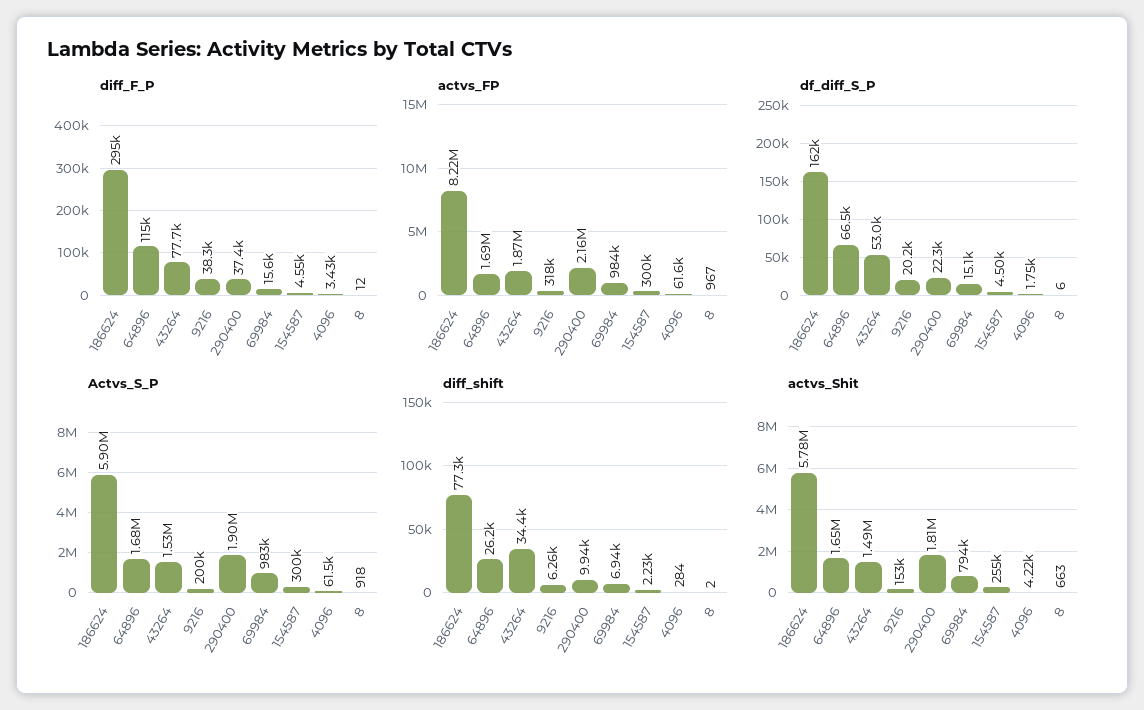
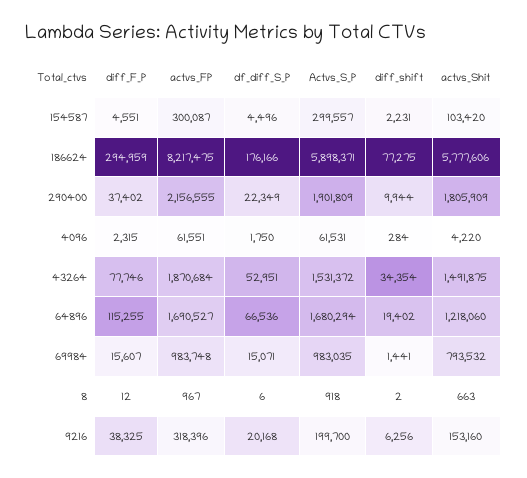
  {
    "diff_F_P": {
      "186624": 294959,
      "64896": 115255,
      "43264": 77746,
      "9216": 38325,
      "290400": 37402,
      "69984": 15607,
      "154587": 4551,
-     "4096": 3430,
+     "4096": 2315,
      "8": 12
    },
    "actvs_FP": {
      "186624": 8217475,
      "64896": 1690527,
      "43264": 1870684,
      "9216": 318396,
      "290400": 2156555,
      "69984": 983748,
      "154587": 300087,
      "4096": 61551,
      "8": 967
    },
    "df_diff_S_P": {
-     "186624": 162000,
+     "186624": 176166,
      "64896": 66536,
      "43264": 52951,
      "9216": 20168,
      "290400": 22349,
      "69984": 15071,
      "154587": 4496,
      "4096": 1750,
      "8": 6
    },
    "Actvs_S_P": {
      "186624": 5898371,
      "64896": 1680294,
      "43264": 1531372,
      "9216": 199700,
      "290400": 1901809,
      "69984": 983035,
      "154587": 299557,
      "4096": 61531,
      "8": 918
    },
    "diff_shift": {
      "186624": 77275,
-     "64896": 26200,
+     "64896": 19402,
      "43264": 34354,
      "9216": 6256,
      "290400": 9944,
-     "69984": 6940,
+     "69984": 1441,
      "154587": 2231,
      "4096": 284,
      "8": 2
    },
    "actvs_Shit": {
      "186624": 5777606,
-     "64896": 1650000,
+     "64896": 1218060,
      "43264": 1491875,
      "9216": 153160,
      "290400": 1805909,
      "69984": 793532,
-     "154587": 255000,
+     "154587": 103420,
      "4096": 4220,
      "8": 663
    }
  }

